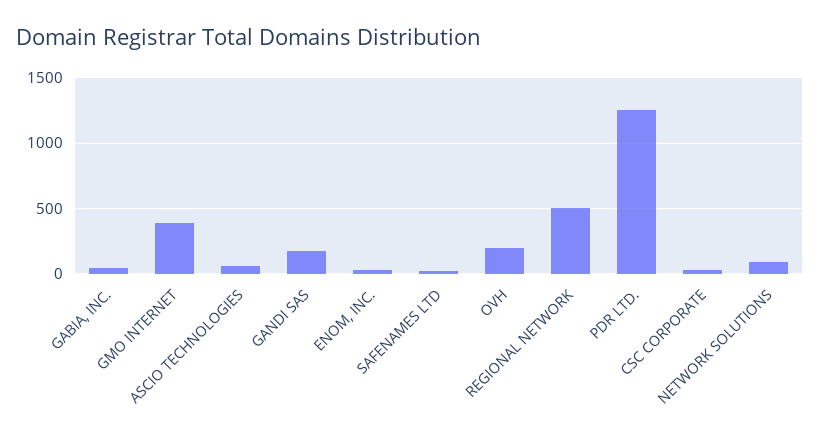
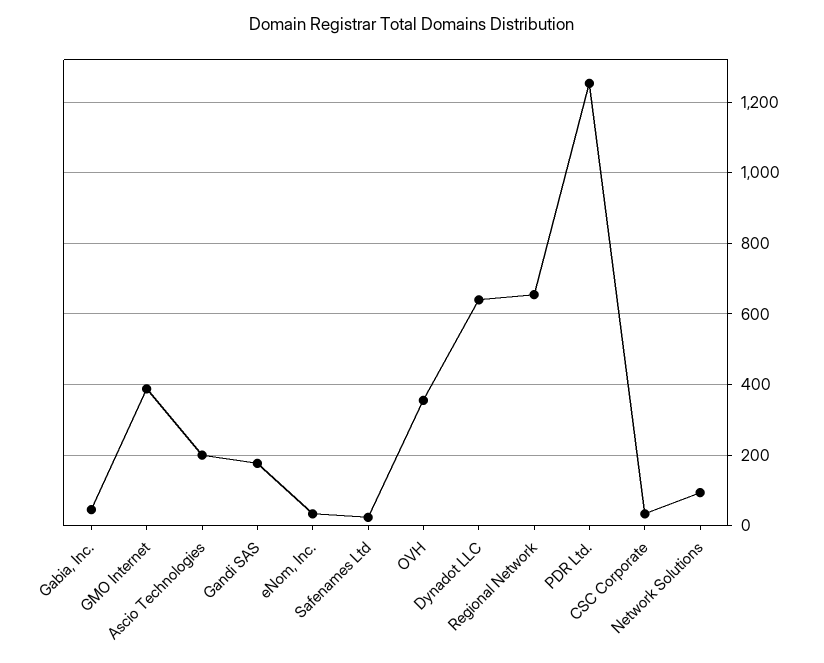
  {
    "GABIA, INC.": 40,
    "GMO INTERNET": 380,
-   "ASCIO TECHNOLOGIES": 50,
+   "ASCIO TECHNOLOGIES": 200,
    "GANDI SAS": 180,
    "ENOM, INC.": 40,
    "SAFENAMES LTD": 20,
-   "OVH": 200,
+   "OVH": 360,
-   "REGIONAL NETWORK": 500,
+   "REGIONAL NETWORK": 660,
    "PDR LTD.": 1260,
    "CSC CORPORATE": 40,
-   "NETWORK SOLUTIONS": 100
+   "NETWORK SOLUTIONS": 100,
+   "Dynadot LLC": 640
  }

